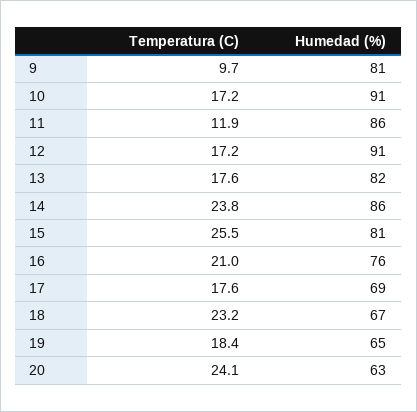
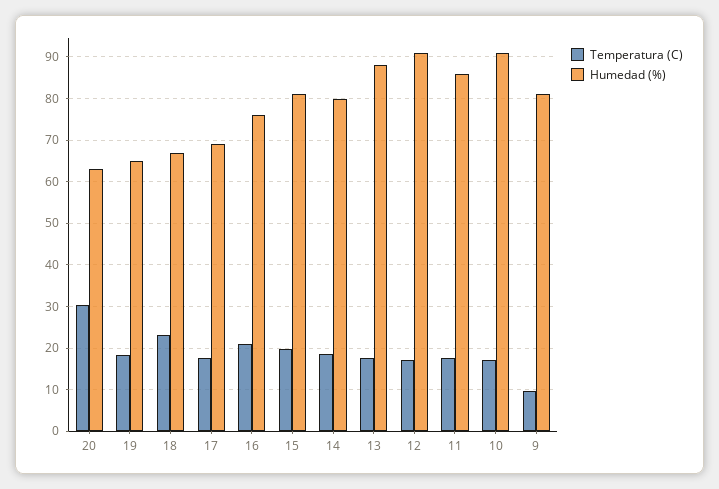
  {
    "Temperatura (C)": {
      "9": 9.7,
      "10": 17.2,
-     "11": 11.9,
+     "11": 18,
      "12": 17.2,
      "13": 17.6,
-     "14": 23.8,
+     "14": 18,
-     "15": 25.5,
+     "15": 20,
      "16": 21,
      "17": 17.6,
      "18": 23.2,
      "19": 18.4,
-     "20": 24.1
+     "20": 30
    },
    "Humedad (%)": {
      "9": 81,
      "10": 91,
      "11": 86,
      "12": 91,
-     "13": 82,
+     "13": 88,
-     "14": 86,
+     "14": 80,
      "15": 81,
      "16": 76,
      "17": 69,
      "18": 67,
      "19": 65,
      "20": 63
    }
  }

